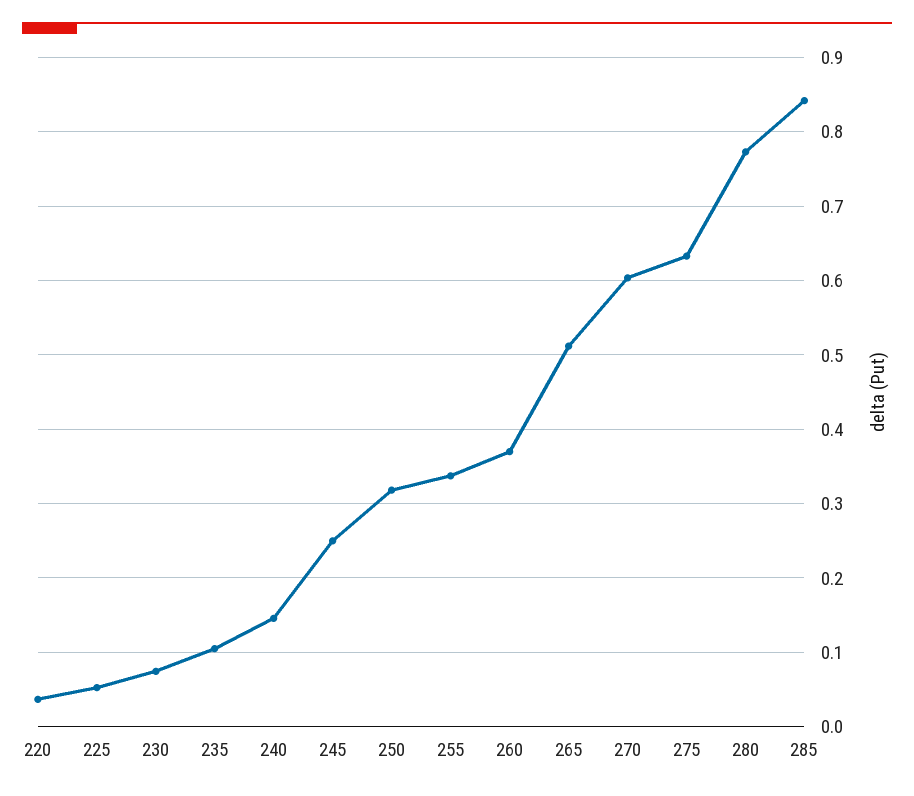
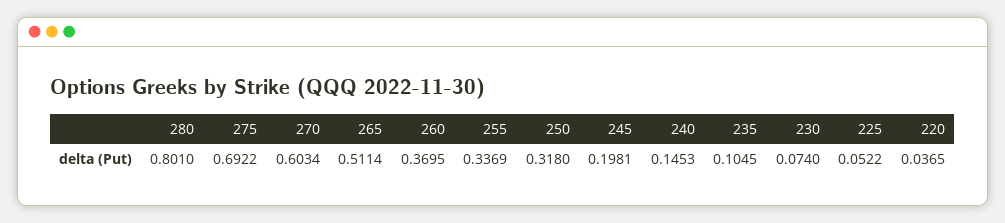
  {
    "220": 0.0365,
    "225": 0.0522,
    "230": 0.074,
    "235": 0.1045,
    "240": 0.1453,
-   "245": 0.25,
+   "245": 0.1981,
    "250": 0.318,
    "255": 0.3369,
    "260": 0.3695,
    "265": 0.5114,
    "270": 0.6034,
-   "275": 0.63,
+   "275": 0.6922,
-   "280": 0.77,
+   "280": 0.801
-   "285": 0.84
  }

